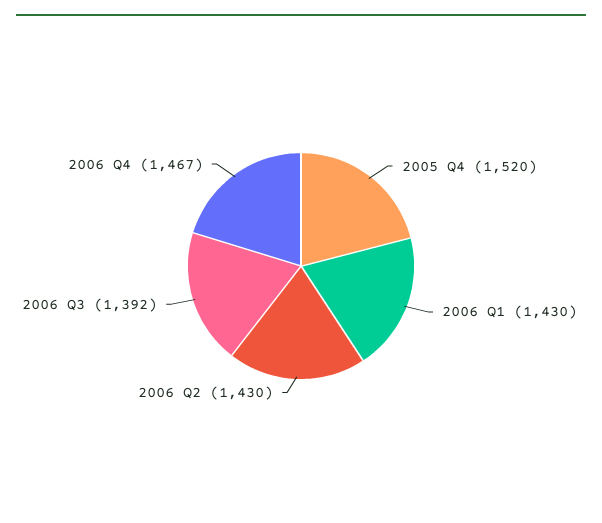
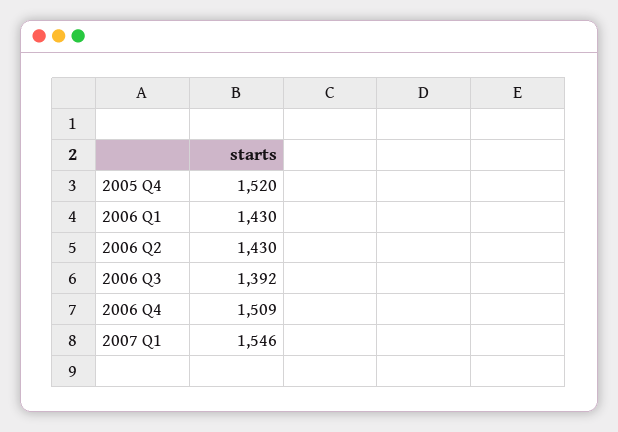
  {
    "2005 Q4": 1520,
    "2006 Q1": 1430,
    "2006 Q2": 1430,
    "2006 Q3": 1392,
-   "2006 Q4": 1467
+   "2006 Q4": 1509,
+   "2007 Q1": 1546
  }

